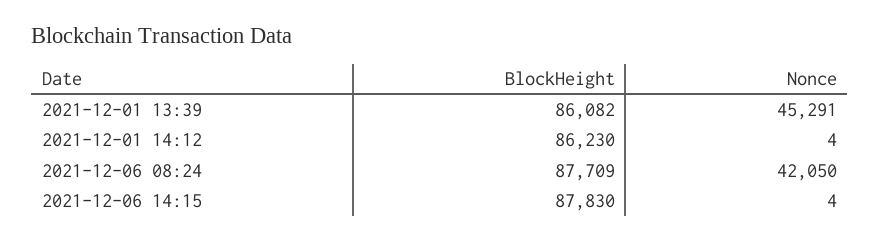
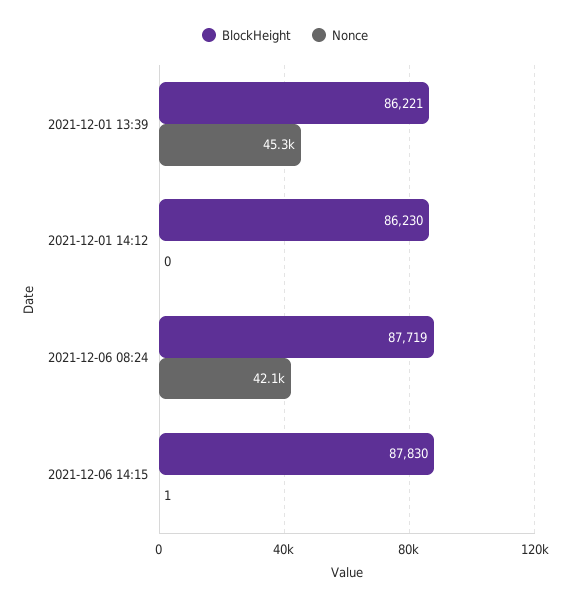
  {
    "BlockHeight": {
-     "2021-12-01 13:39": 86082,
+     "2021-12-01 13:39": 86221,
      "2021-12-01 14:12": 86230,
-     "2021-12-06 08:24": 87709,
+     "2021-12-06 08:24": 87719,
      "2021-12-06 14:15": 87830
    },
    "Nonce": {
      "2021-12-01 13:39": 45291,
-     "2021-12-01 14:12": 4,
+     "2021-12-01 14:12": 0,
      "2021-12-06 08:24": 42050,
-     "2021-12-06 14:15": 4
+     "2021-12-06 14:15": 1
    }
  }

